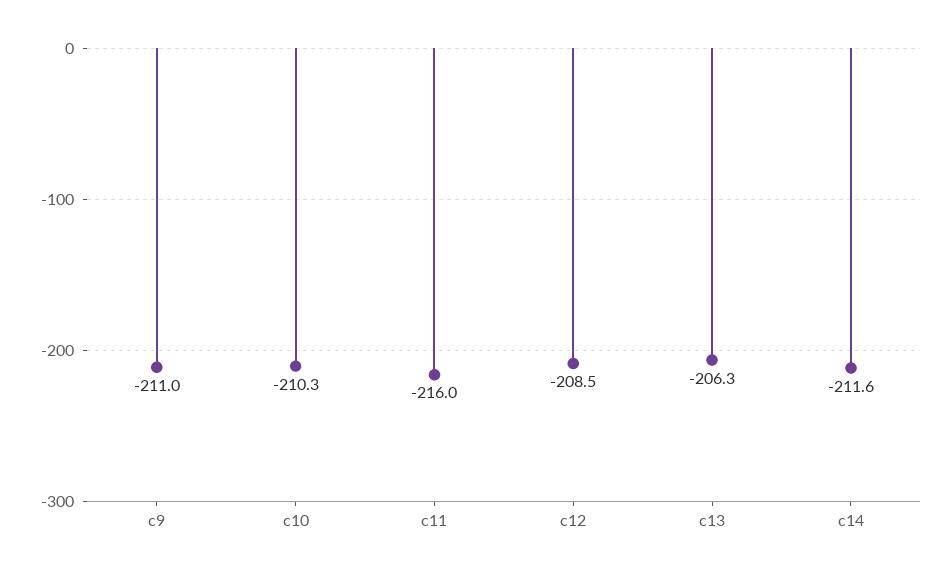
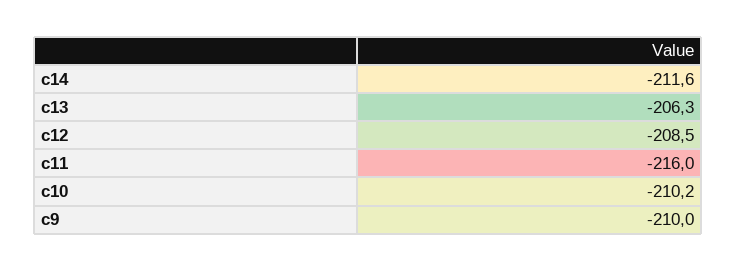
  {
-   "c9": -211,
+   "c9": -210,
-   "c10": -210.3,
+   "c10": -210.2,
    "c11": -216,
    "c12": -208.5,
    "c13": -206.3,
    "c14": -211.6
  }

